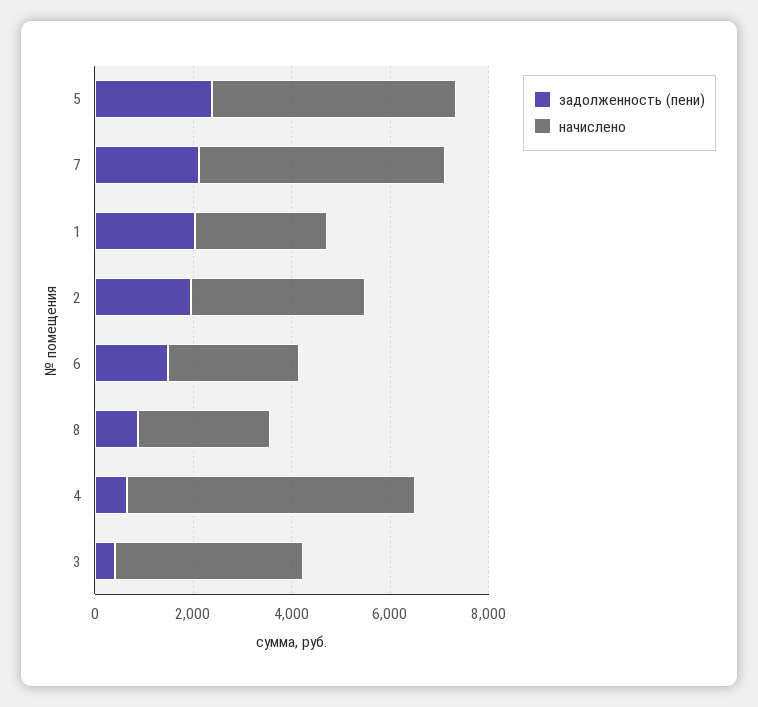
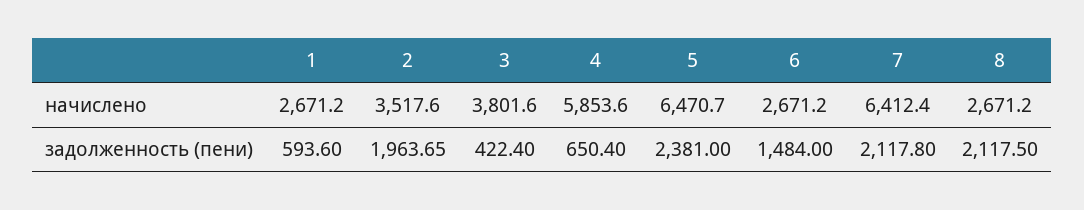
  {
    "задолженность (пени)": {
      "5": 2381,
      "7": 2117.8,
-     "1": 2000,
+     "1": 593.6,
      "2": 1963.65,
      "6": 1484,
-     "8": 1000,
+     "8": 2117.5,
      "4": 650.4,
      "3": 422.4
    },
    "начислено": {
-     "5": 5000,
+     "5": 6470.7,
-     "7": 5000,
+     "7": 6412.4,
      "1": 2671.2,
      "2": 3517.6,
      "6": 2671.2,
      "8": 2671.2,
      "4": 5853.6,
      "3": 3801.6
    }
  }

